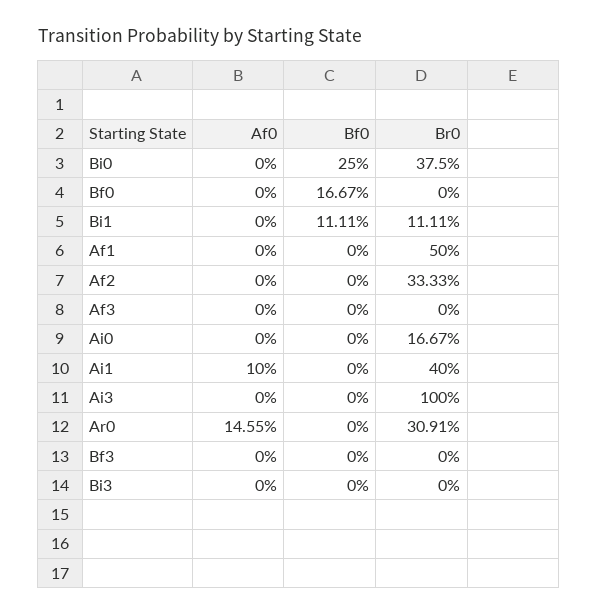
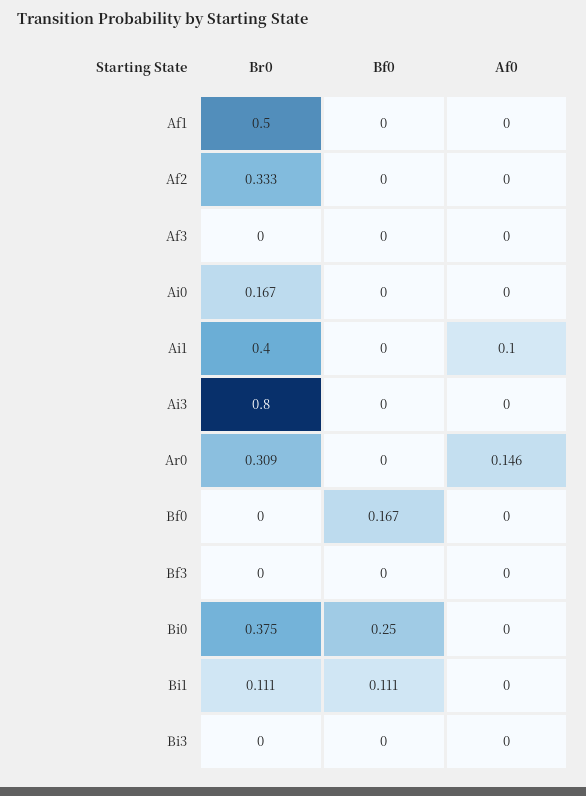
  {
    "Af0": {
      "Bi0": 0,
      "Bf0": 0,
      "Bi1": 0,
      "Af1": 0,
      "Af2": 0,
      "Af3": 0,
      "Ai0": 0,
      "Ai1": 0.1,
      "Ai3": 0,
      "Ar0": 0.1455,
      "Bf3": 0,
      "Bi3": 0
    },
    "Bf0": {
      "Bi0": 0.25,
      "Bf0": 0.1667,
      "Bi1": 0.1111,
      "Af1": 0,
      "Af2": 0,
      "Af3": 0,
      "Ai0": 0,
      "Ai1": 0,
      "Ai3": 0,
      "Ar0": 0,
      "Bf3": 0,
      "Bi3": 0
    },
    "Br0": {
      "Bi0": 0.375,
      "Bf0": 0,
      "Bi1": 0.1111,
      "Af1": 0.5,
      "Af2": 0.3333,
      "Af3": 0,
      "Ai0": 0.1667,
      "Ai1": 0.4,
-     "Ai3": 1,
+     "Ai3": 0.8,
      "Ar0": 0.3091,
      "Bf3": 0,
      "Bi3": 0
    }
  }

